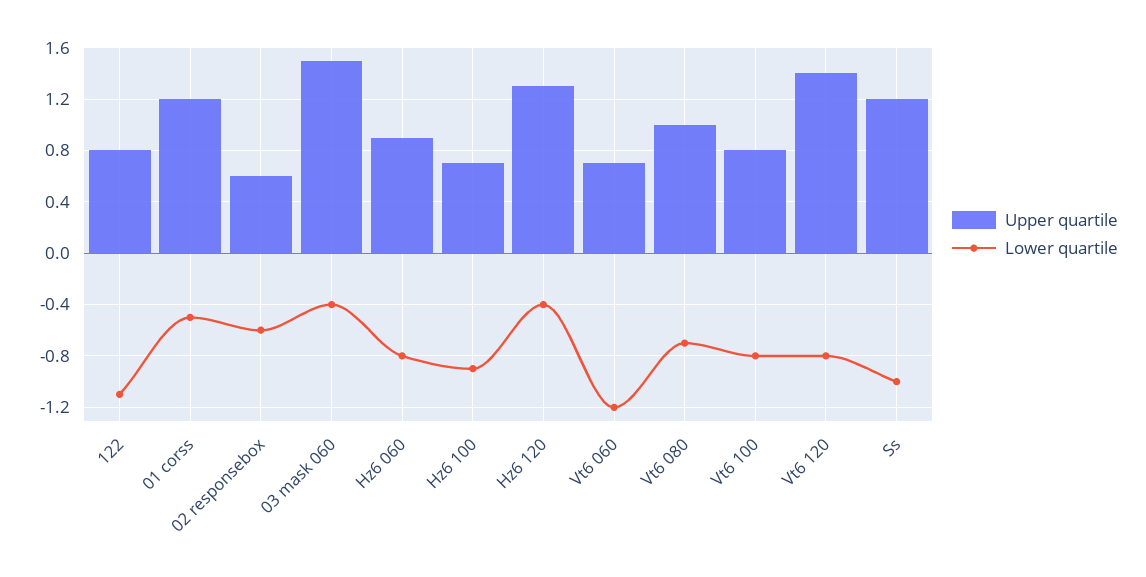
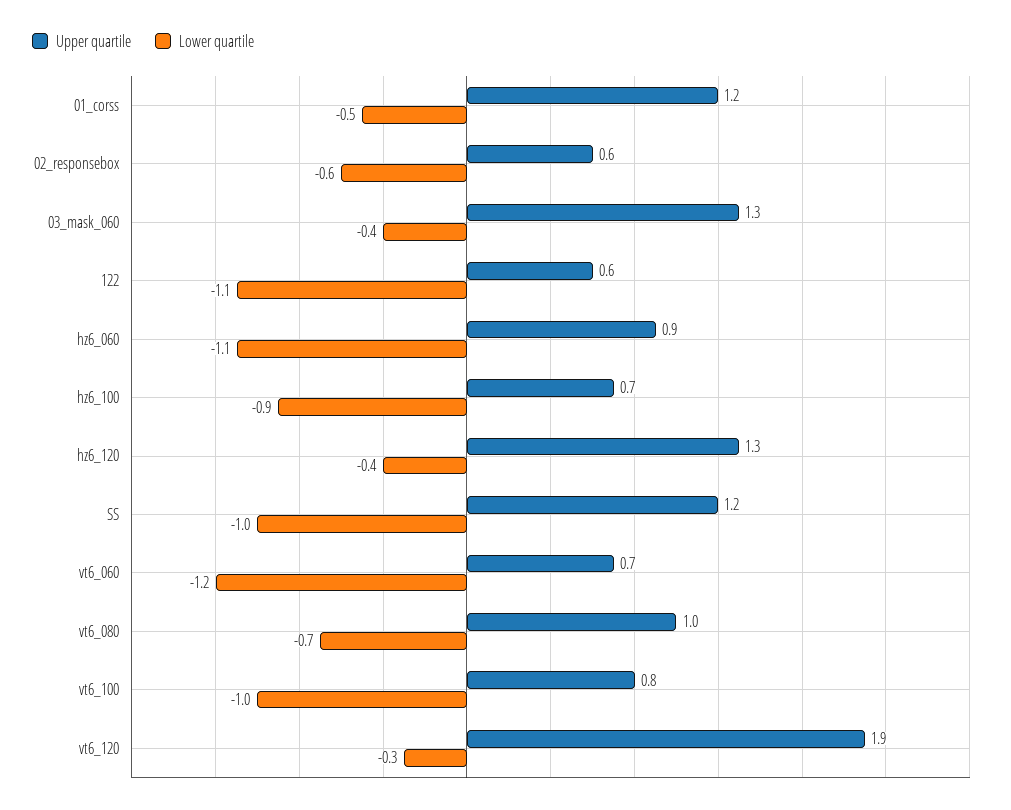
  {
    "Upper quartile": {
-     "122": 0.8,
+     "122": 0.6,
      "01 corss": 1.2,
      "02 responsebox": 0.6,
-     "03 mask 060": 1.5,
+     "03 mask 060": 1.3,
      "Hz6 060": 0.9,
      "Hz6 100": 0.7,
      "Hz6 120": 1.3,
      "Vt6 060": 0.7,
      "Vt6 080": 1,
      "Vt6 100": 0.8,
-     "Vt6 120": 1.4,
+     "Vt6 120": 1.9,
      "Ss": 1.2
    },
    "Lower quartile": {
      "122": -1.1,
      "01 corss": -0.5,
      "02 responsebox": -0.6,
      "03 mask 060": -0.4,
-     "Hz6 060": -0.8,
+     "Hz6 060": -1.1,
      "Hz6 100": -0.9,
      "Hz6 120": -0.4,
      "Vt6 060": -1.2,
      "Vt6 080": -0.7,
-     "Vt6 100": -0.8,
+     "Vt6 100": -1,
-     "Vt6 120": -0.8,
+     "Vt6 120": -0.3,
      "Ss": -1
    }
  }

